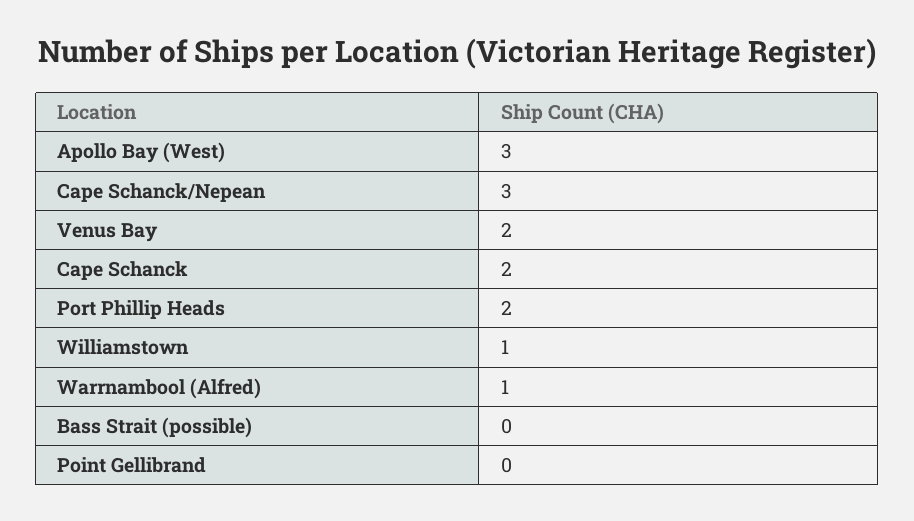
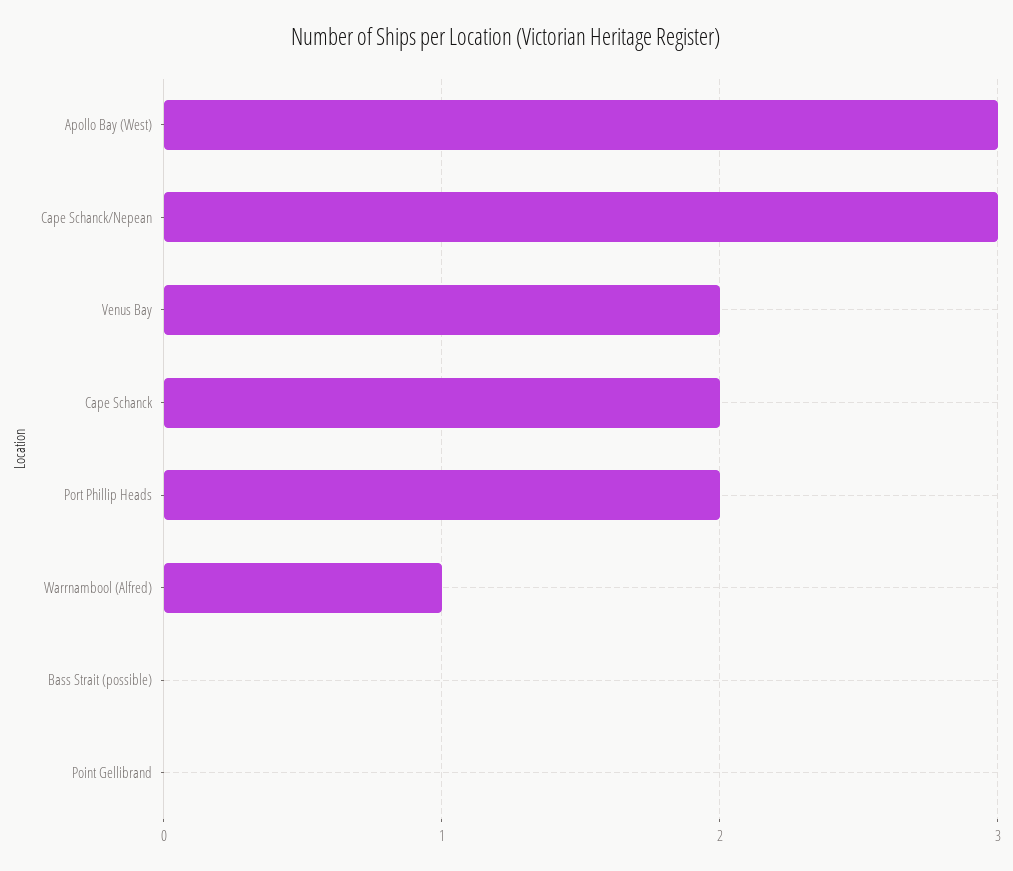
  {
    "Apollo Bay (West)": 3,
    "Cape Schanck/Nepean": 3,
    "Venus Bay": 2,
    "Cape Schanck": 2,
    "Port Phillip Heads": 2,
-   "Williamstown": 1,
    "Warrnambool (Alfred)": 1,
    "Bass Strait (possible)": 0,
    "Point Gellibrand": 0
  }

